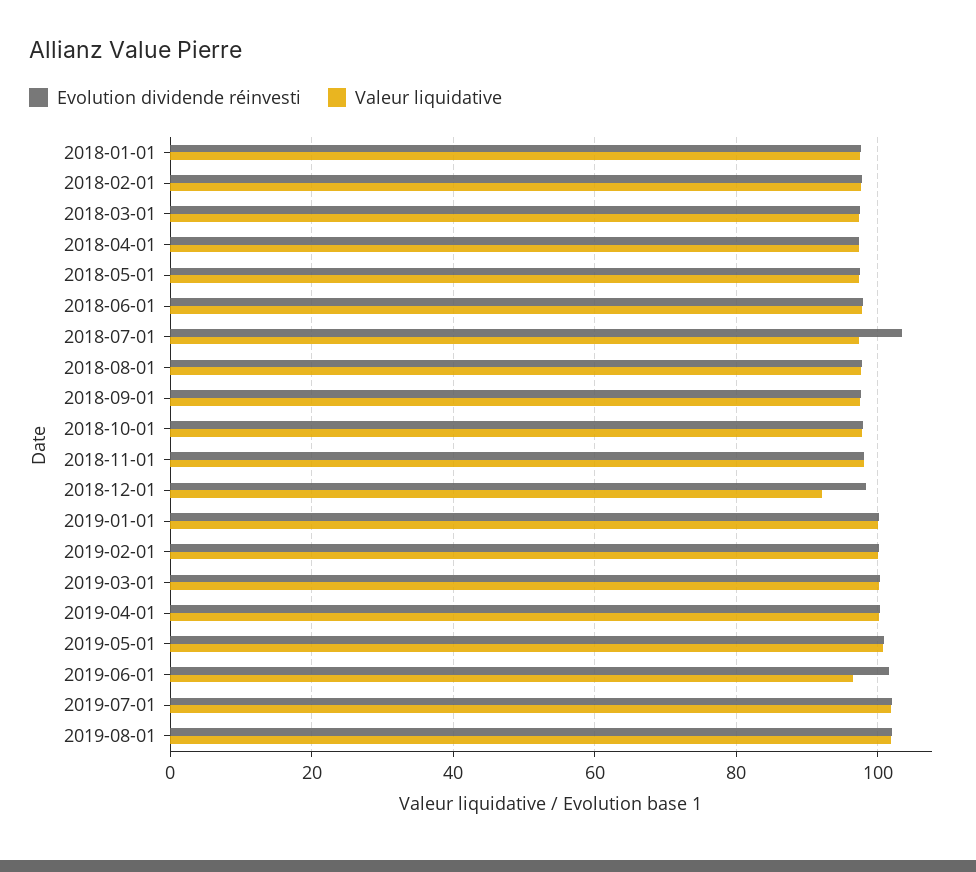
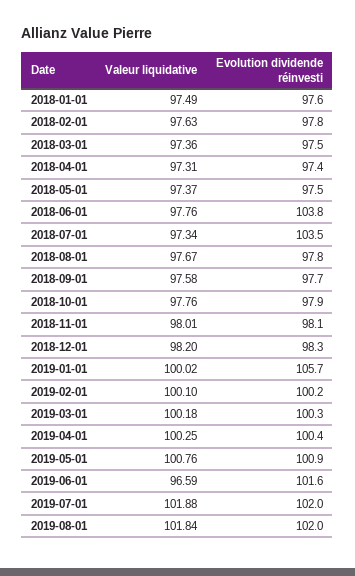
  {
    "Evolution dividende réinvesti": {
      "2018-01-01": 97.6,
      "2018-02-01": 97.8,
      "2018-03-01": 97.5,
      "2018-04-01": 97.4,
      "2018-05-01": 97.5,
-     "2018-06-01": 98,
+     "2018-06-01": 103.8,
      "2018-07-01": 103.5,
      "2018-08-01": 97.8,
      "2018-09-01": 97.7,
      "2018-10-01": 97.9,
      "2018-11-01": 98.1,
      "2018-12-01": 98.3,
-     "2019-01-01": 100,
+     "2019-01-01": 105.7,
      "2019-02-01": 100.2,
      "2019-03-01": 100.3,
      "2019-04-01": 100.4,
      "2019-05-01": 100.9,
      "2019-06-01": 101.6,
      "2019-07-01": 102,
      "2019-08-01": 102
    },
    "Valeur liquidative": {
      "2018-01-01": 97.49,
      "2018-02-01": 97.63,
      "2018-03-01": 97.36,
      "2018-04-01": 97.31,
      "2018-05-01": 97.37,
      "2018-06-01": 97.76,
      "2018-07-01": 97.34,
      "2018-08-01": 97.67,
      "2018-09-01": 97.58,
      "2018-10-01": 97.76,
      "2018-11-01": 98.01,
-     "2018-12-01": 92,
+     "2018-12-01": 98.2,
      "2019-01-01": 100.02,
      "2019-02-01": 100.1,
      "2019-03-01": 100.18,
      "2019-04-01": 100.25,
      "2019-05-01": 100.76,
      "2019-06-01": 96.59,
      "2019-07-01": 101.88,
      "2019-08-01": 101.84
    }
  }

